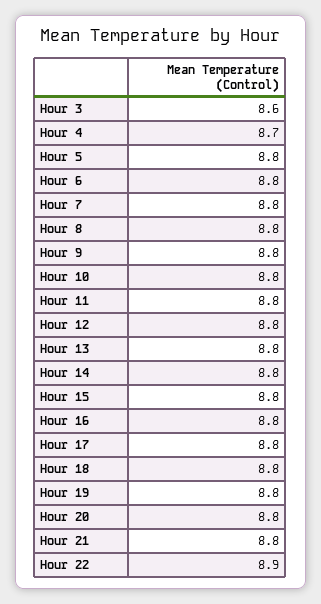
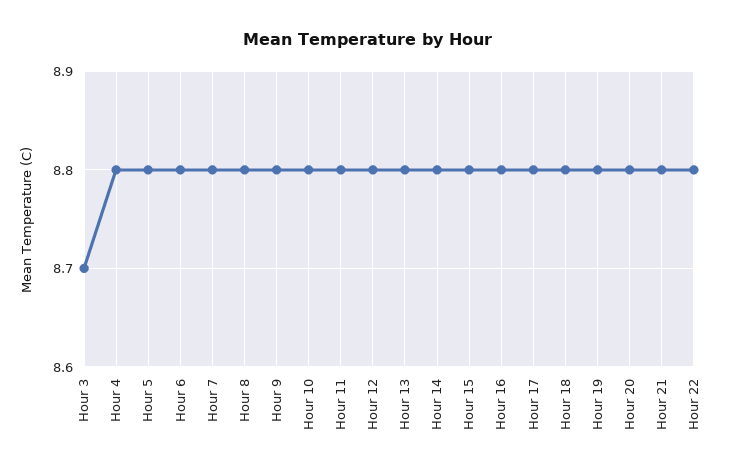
  {
-   "Hour 3": 8.6,
+   "Hour 3": 8.7,
-   "Hour 4": 8.7,
+   "Hour 4": 8.8,
    "Hour 5": 8.8,
    "Hour 6": 8.8,
    "Hour 7": 8.8,
    "Hour 8": 8.8,
    "Hour 9": 8.8,
    "Hour 10": 8.8,
    "Hour 11": 8.8,
    "Hour 12": 8.8,
    "Hour 13": 8.8,
    "Hour 14": 8.8,
    "Hour 15": 8.8,
    "Hour 16": 8.8,
    "Hour 17": 8.8,
    "Hour 18": 8.8,
    "Hour 19": 8.8,
    "Hour 20": 8.8,
    "Hour 21": 8.8,
-   "Hour 22": 8.9
+   "Hour 22": 8.8
  }

